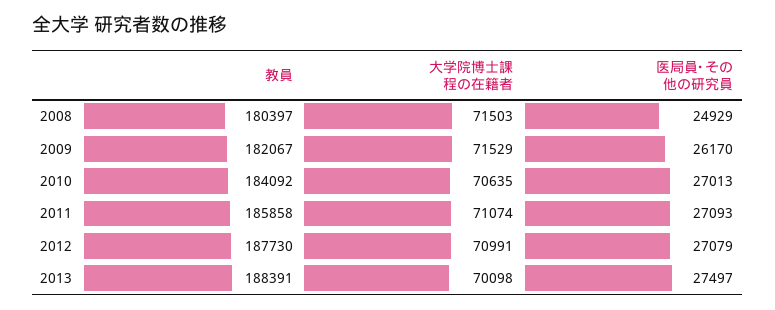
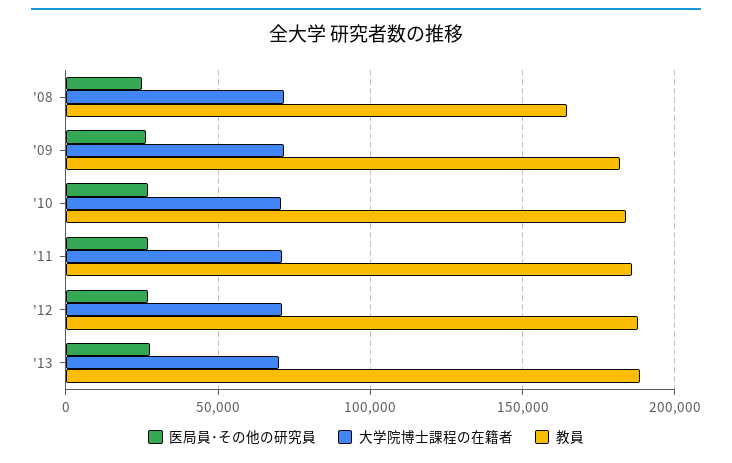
  {
    "教員": {
-     "2008": 180397,
+     "2008": 165000,
      "2009": 182067,
      "2010": 184092,
      "2011": 185858,
      "2012": 187730,
      "2013": 188391
    },
    "大学院博士課程の在籍者": {
      "2008": 71503,
      "2009": 71529,
      "2010": 70635,
      "2011": 71074,
      "2012": 70991,
      "2013": 70098
    },
    "医局員･その他の研究員": {
      "2008": 24929,
      "2009": 26170,
      "2010": 27013,
      "2011": 27093,
      "2012": 27079,
      "2013": 27497
    }
  }

